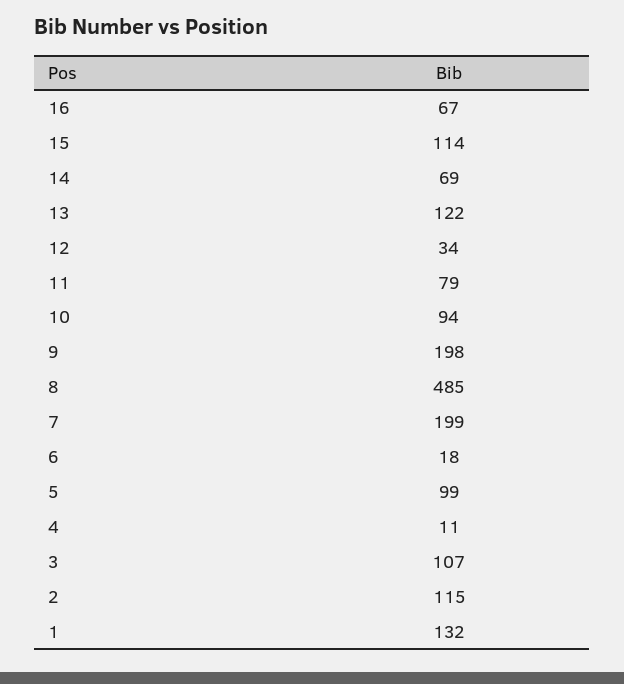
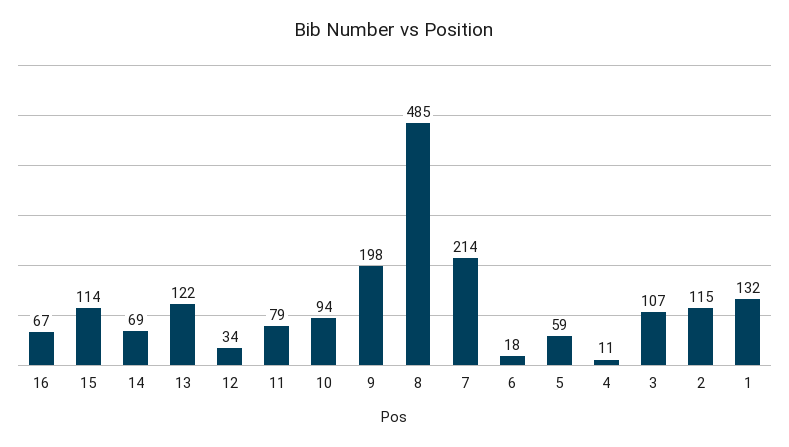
  {
    "16": 67,
    "15": 114,
    "14": 69,
    "13": 122,
    "12": 34,
    "11": 79,
    "10": 94,
    "9": 198,
    "8": 485,
-   "7": 199,
+   "7": 214,
    "6": 18,
-   "5": 99,
+   "5": 59,
    "4": 11,
    "3": 107,
    "2": 115,
    "1": 132
  }

